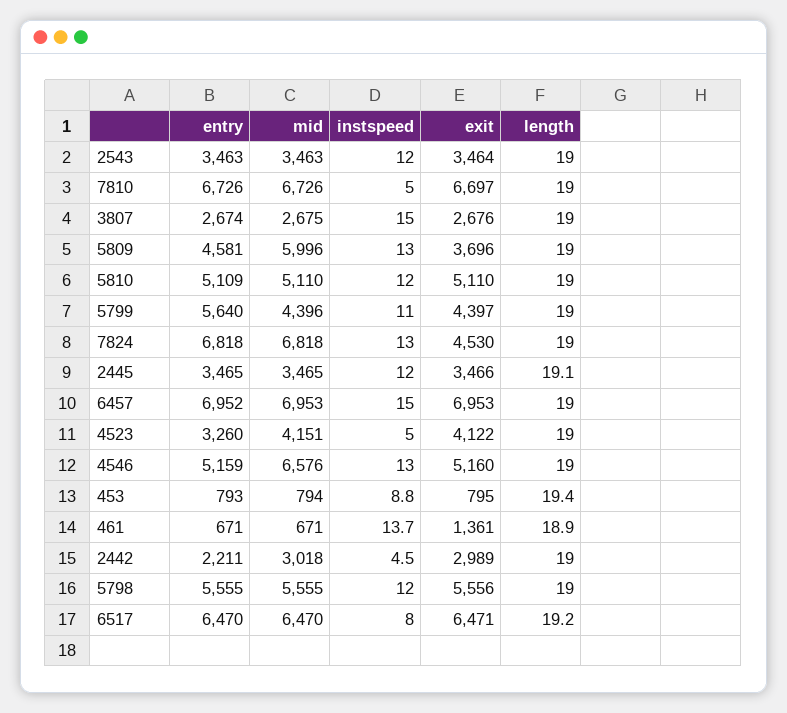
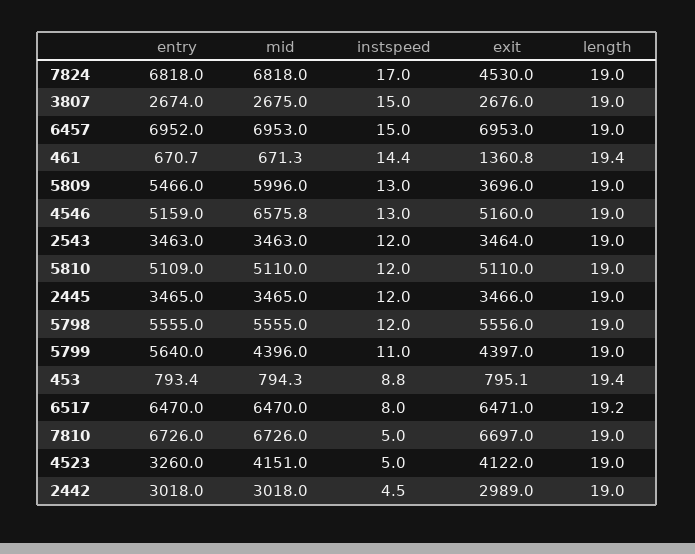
  {
    "entry": {
      "2543": 3463,
      "7810": 6726,
      "3807": 2674,
-     "5809": 4581,
+     "5809": 5466,
      "5810": 5109,
      "5799": 5640,
      "7824": 6818,
      "2445": 3465,
      "6457": 6952,
      "4523": 3260,
      "4546": 5159,
      "453": 793.4,
      "461": 670.7,
-     "2442": 2211,
+     "2442": 3018,
      "5798": 5555,
      "6517": 6470
    },
    "mid": {
      "2543": 3463,
      "7810": 6726,
      "3807": 2675,
      "5809": 5996,
      "5810": 5110,
      "5799": 4396,
      "7824": 6818,
      "2445": 3465,
      "6457": 6953,
      "4523": 4151,
      "4546": 6575.8,
      "453": 794.3,
      "461": 671.3,
      "2442": 3018,
      "5798": 5555,
      "6517": 6470
    },
    "instspeed": {
      "2543": 12,
      "7810": 5,
      "3807": 15,
      "5809": 13,
      "5810": 12,
      "5799": 11,
-     "7824": 13,
+     "7824": 17,
      "2445": 12,
      "6457": 15,
      "4523": 5,
      "4546": 13,
      "453": 8.8,
-     "461": 13.7,
+     "461": 14.4,
      "2442": 4.5,
      "5798": 12,
      "6517": 8
    },
    "exit": {
      "2543": 3464,
      "7810": 6697,
      "3807": 2676,
      "5809": 3696,
      "5810": 5110,
      "5799": 4397,
      "7824": 4530,
      "2445": 3466,
      "6457": 6953,
      "4523": 4122,
      "4546": 5160,
      "453": 795.1,
      "461": 1360.8,
      "2442": 2989,
      "5798": 5556,
      "6517": 6471
    },
    "length": {
      "2543": 19,
      "7810": 19,
      "3807": 19,
      "5809": 19,
      "5810": 19,
      "5799": 19,
      "7824": 19,
-     "2445": 19.1,
+     "2445": 19,
      "6457": 19,
      "4523": 19,
      "4546": 19,
      "453": 19.4,
-     "461": 18.9,
+     "461": 19.4,
      "2442": 19,
      "5798": 19,
      "6517": 19.2
    }
  }

